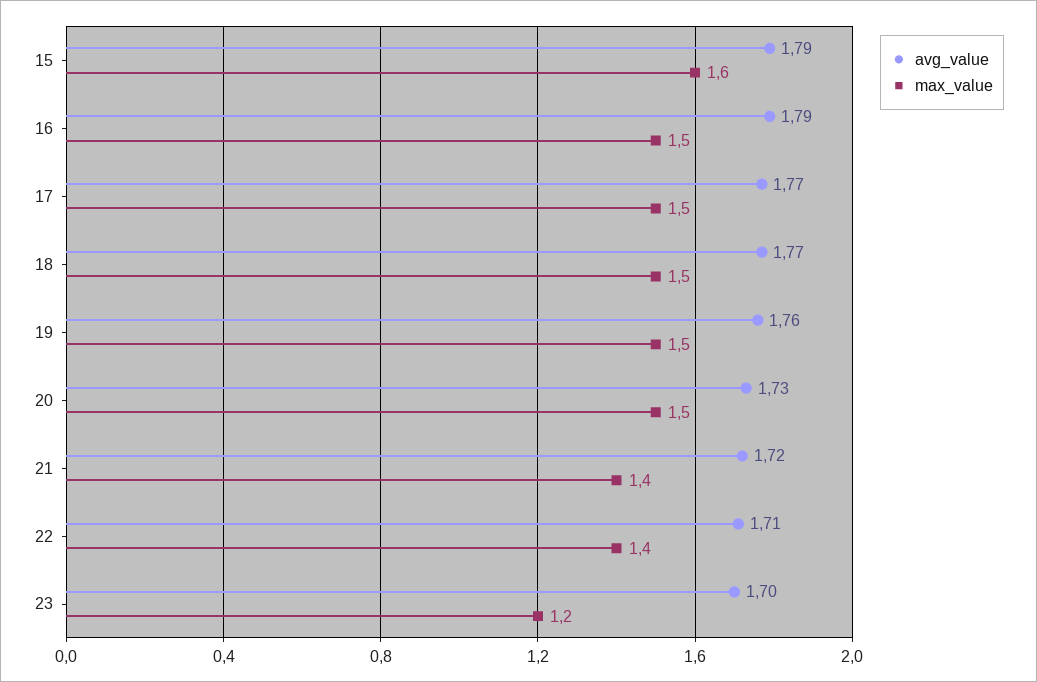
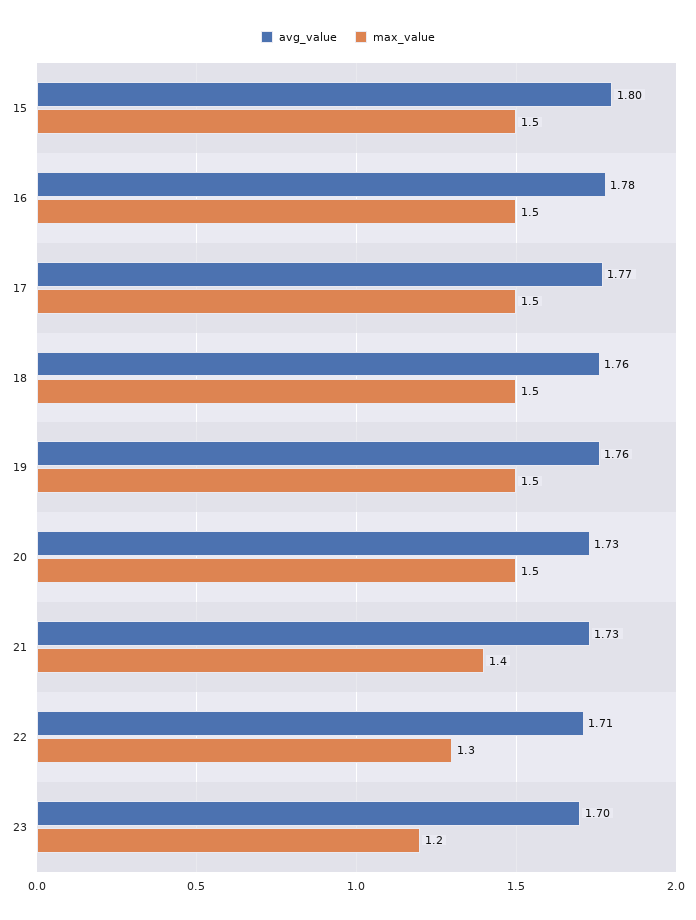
  {
    "avg_value": {
-     "15": 1.79,
+     "15": 1.8,
-     "16": 1.79,
+     "16": 1.78,
      "17": 1.77,
-     "18": 1.77,
+     "18": 1.76,
      "19": 1.76,
      "20": 1.73,
-     "21": 1.72,
+     "21": 1.73,
      "22": 1.71,
      "23": 1.7
    },
    "max_value": {
-     "15": 1.6,
+     "15": 1.5,
      "16": 1.5,
      "17": 1.5,
      "18": 1.5,
      "19": 1.5,
      "20": 1.5,
      "21": 1.4,
-     "22": 1.4,
+     "22": 1.3,
      "23": 1.2
    }
  }

